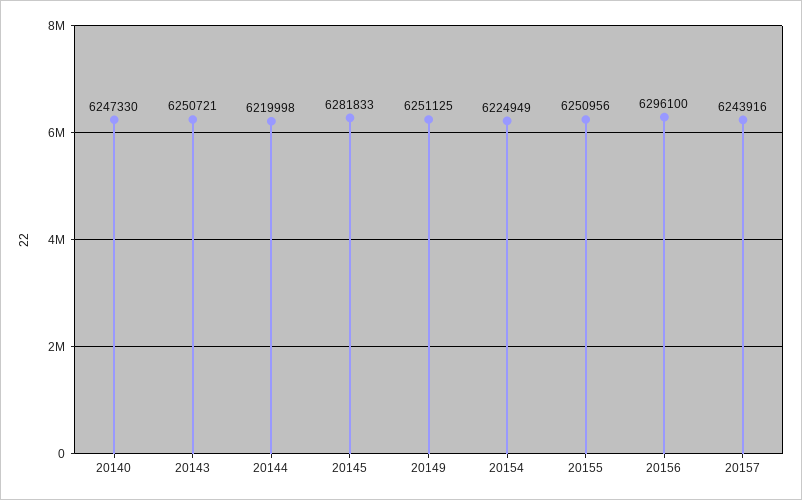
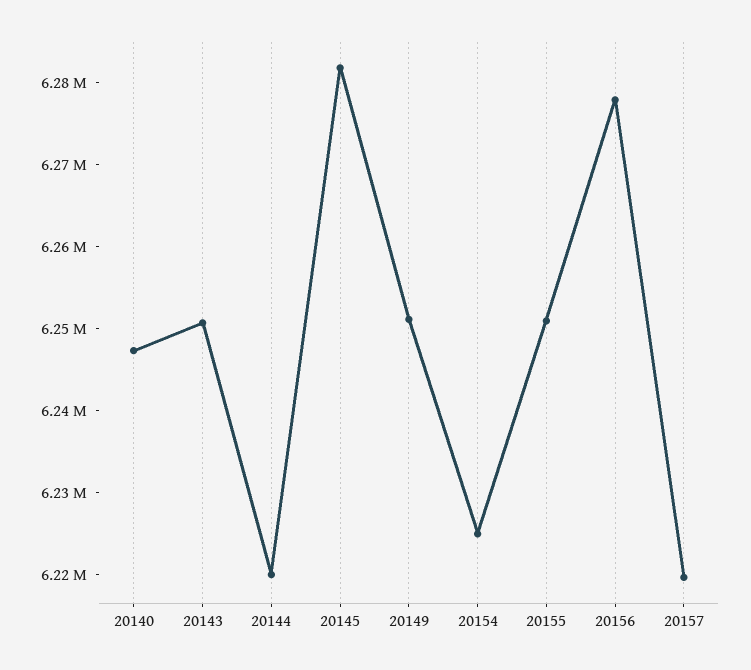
  {
    "20140": 6247330,
    "20143": 6250721,
    "20144": 6219998,
    "20145": 6281833,
    "20149": 6251125,
    "20154": 6224949,
    "20155": 6250956,
-   "20156": 6296100,
+   "20156": 6278000,
-   "20157": 6243916
+   "20157": 6220000
  }

